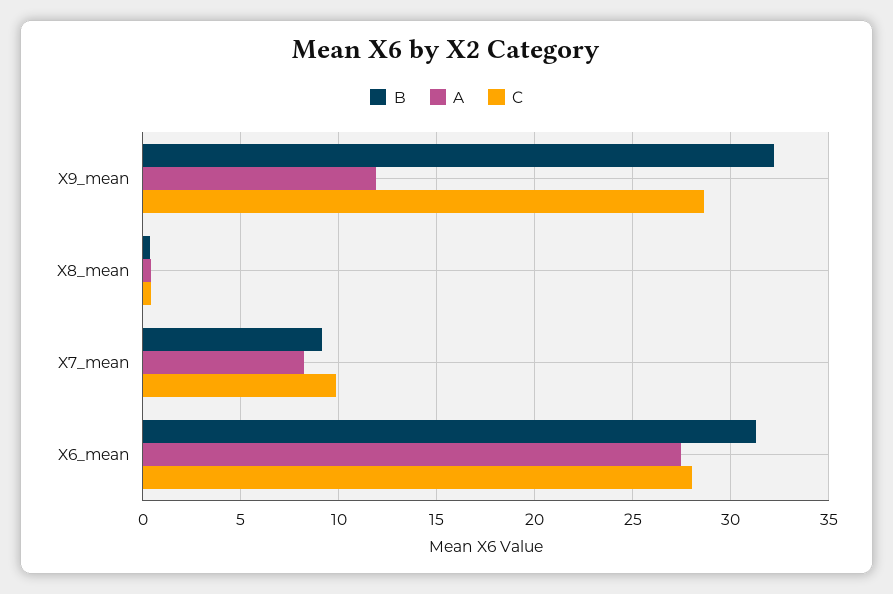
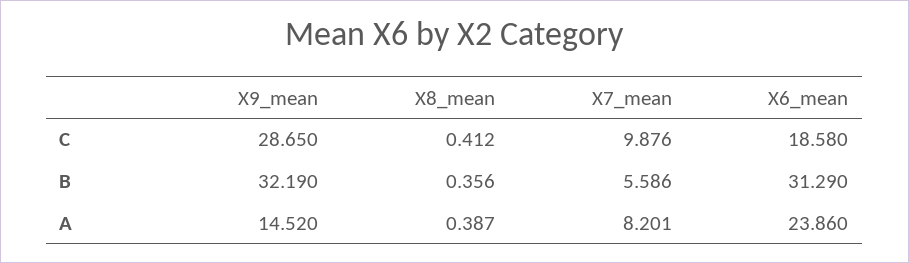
  {
    "B": {
      "X9_mean": 32.19,
      "X8_mean": 0.356,
-     "X7_mean": 9,
+     "X7_mean": 5.586,
      "X6_mean": 31.29
    },
    "A": {
-     "X9_mean": 12,
+     "X9_mean": 14.52,
      "X8_mean": 0.387,
      "X7_mean": 8.201,
-     "X6_mean": 27.5
+     "X6_mean": 23.86
    },
    "C": {
      "X9_mean": 28.65,
      "X8_mean": 0.412,
      "X7_mean": 9.876,
-     "X6_mean": 28
+     "X6_mean": 18.58
    }
  }

